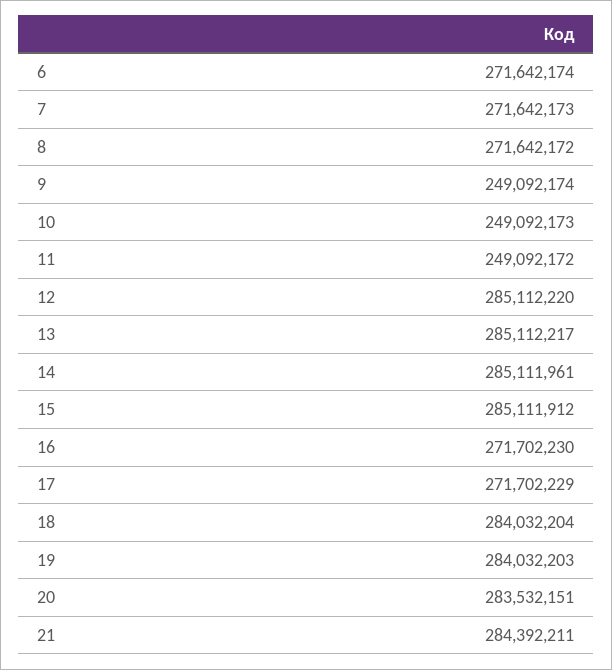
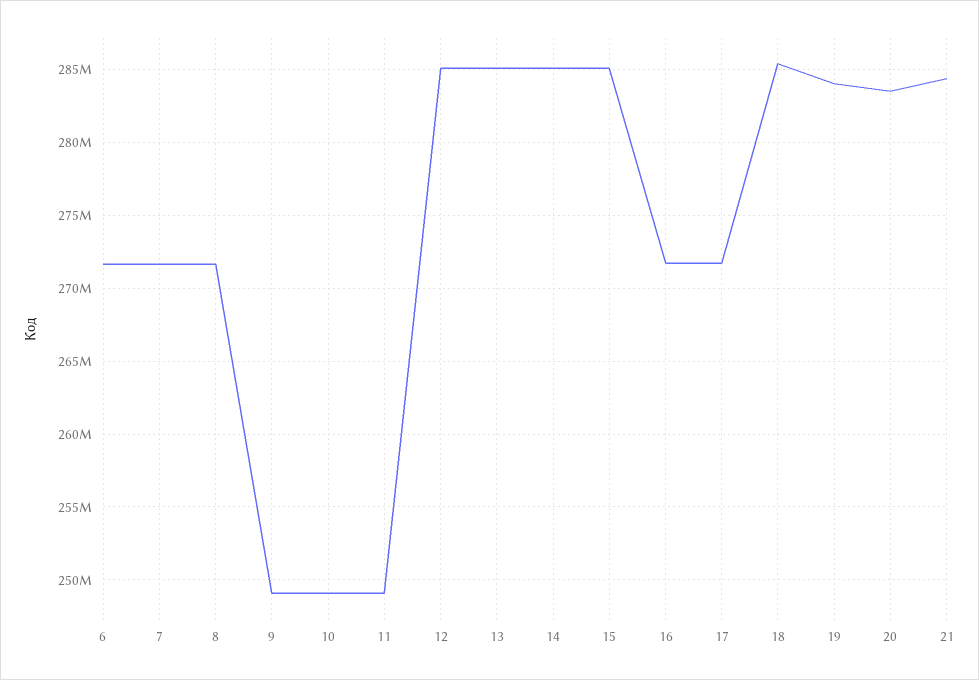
  {
    "6": 271642174,
    "7": 271642173,
    "8": 271642172,
    "9": 249092174,
    "10": 249092173,
    "11": 249092172,
    "12": 285112220,
    "13": 285112217,
    "14": 285111961,
    "15": 285111912,
    "16": 271702230,
    "17": 271702229,
-   "18": 284032204,
+   "18": 285500000,
    "19": 284032203,
    "20": 283532151,
    "21": 284392211
  }

